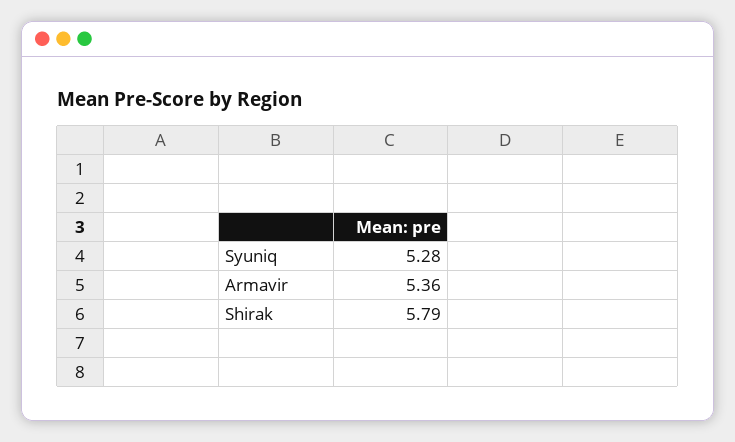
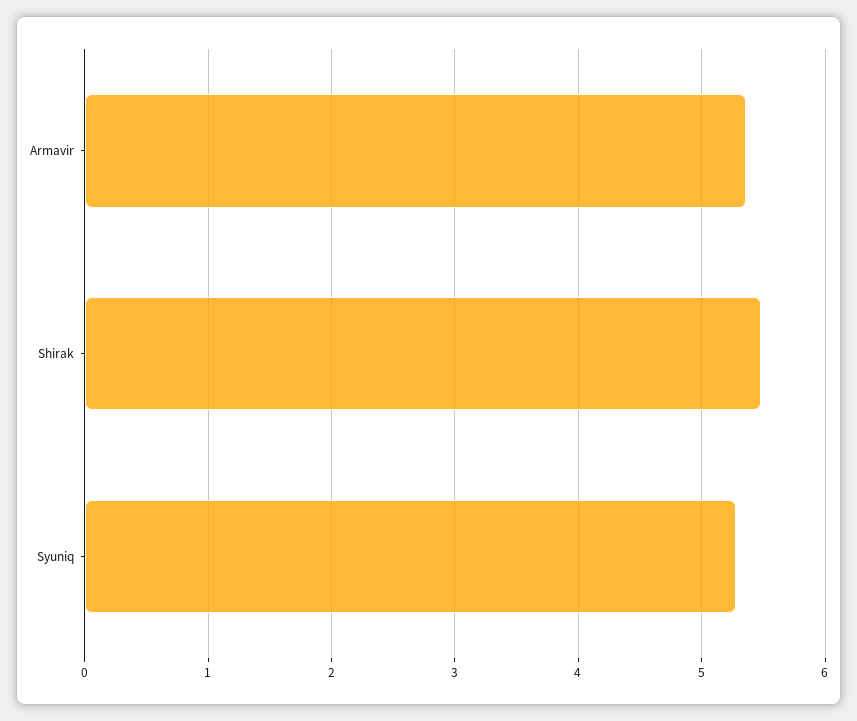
  {
    "Syuniq": 5.28,
    "Armavir": 5.36,
-   "Shirak": 5.79
+   "Shirak": 5.5
  }

